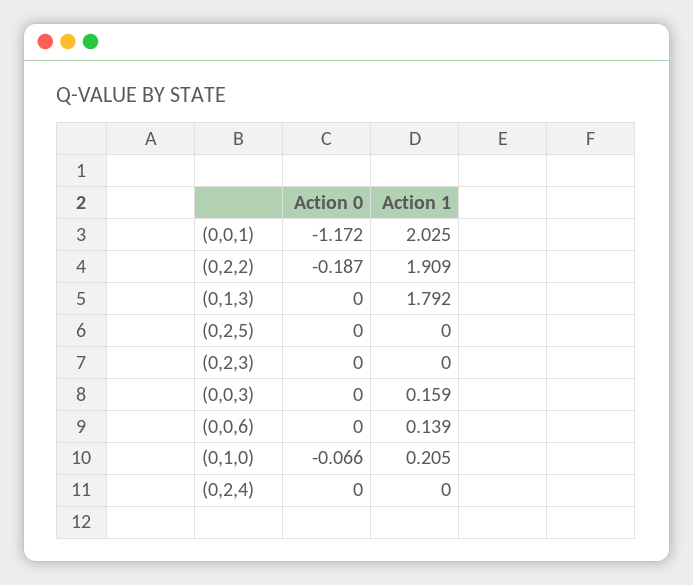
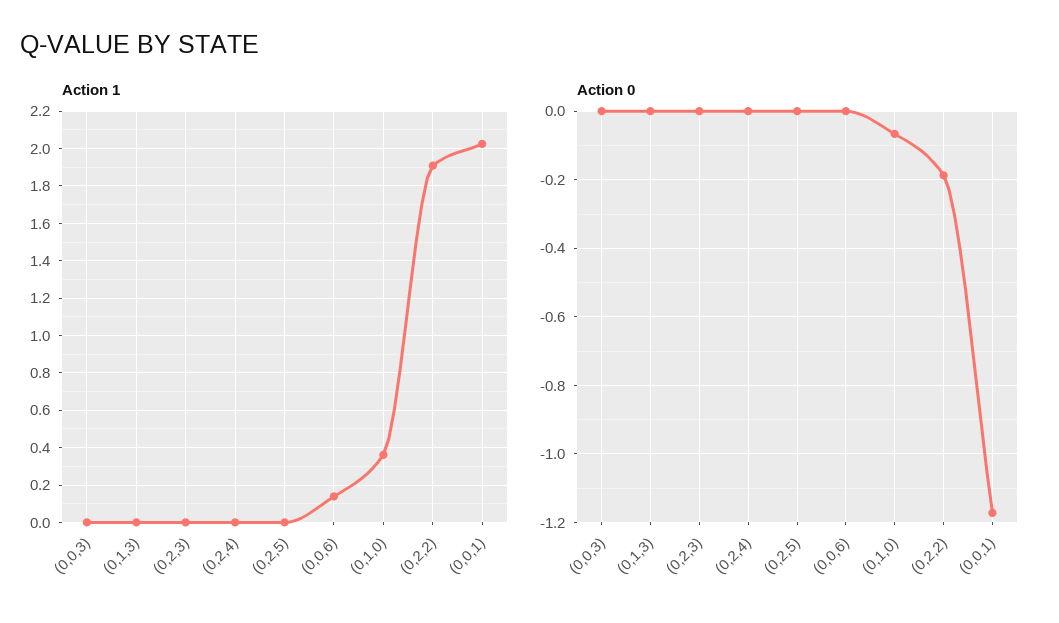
  {
    "Action 0": {
      "(0,0,1)": -1.172,
      "(0,2,2)": -0.187,
      "(0,1,3)": 0,
      "(0,2,5)": 0,
      "(0,2,3)": 0,
      "(0,0,3)": 0,
      "(0,0,6)": 0,
      "(0,1,0)": -0.066,
      "(0,2,4)": 0
    },
    "Action 1": {
      "(0,0,1)": 2.025,
      "(0,2,2)": 1.909,
-     "(0,1,3)": 1.792,
+     "(0,1,3)": 0,
      "(0,2,5)": 0,
      "(0,2,3)": 0,
-     "(0,0,3)": 0.159,
+     "(0,0,3)": 0,
      "(0,0,6)": 0.139,
-     "(0,1,0)": 0.205,
+     "(0,1,0)": 0.35,
      "(0,2,4)": 0
    }
  }

